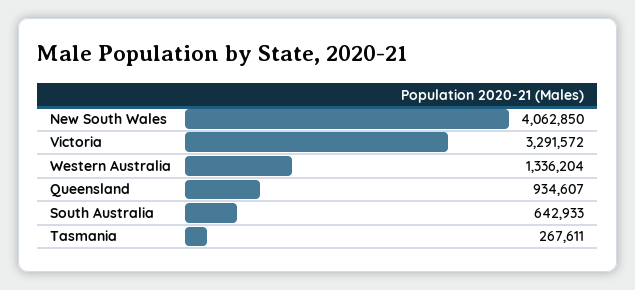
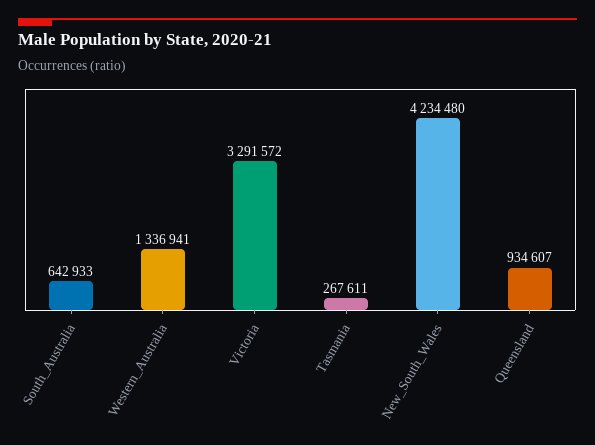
  {
-   "New South Wales": 4062850,
+   "New South Wales": 4234480,
    "Victoria": 3291572,
-   "Western Australia": 1336204,
+   "Western Australia": 1336941,
    "Queensland": 934607,
    "South Australia": 642933,
    "Tasmania": 267611
  }

